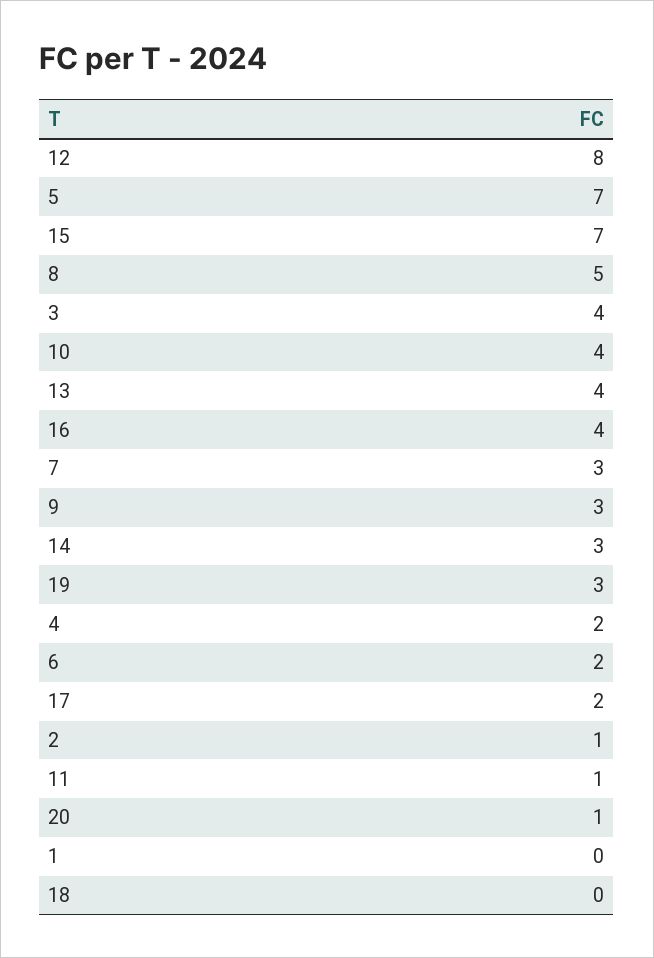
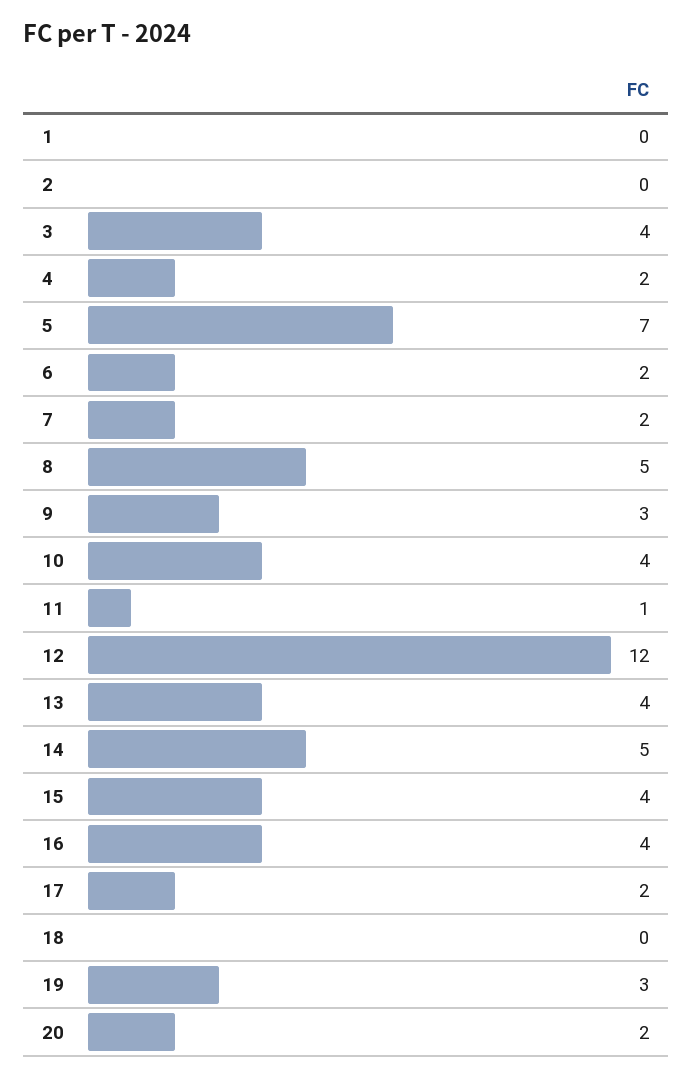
  {
-   "12": 8,
+   "12": 12,
    "5": 7,
-   "15": 7,
+   "15": 4,
    "8": 5,
    "3": 4,
    "10": 4,
    "13": 4,
    "16": 4,
-   "7": 3,
+   "7": 2,
    "9": 3,
-   "14": 3,
+   "14": 5,
    "19": 3,
    "4": 2,
    "6": 2,
    "17": 2,
-   "2": 1,
+   "2": 0,
    "11": 1,
-   "20": 1,
+   "20": 2,
    "1": 0,
    "18": 0
  }

